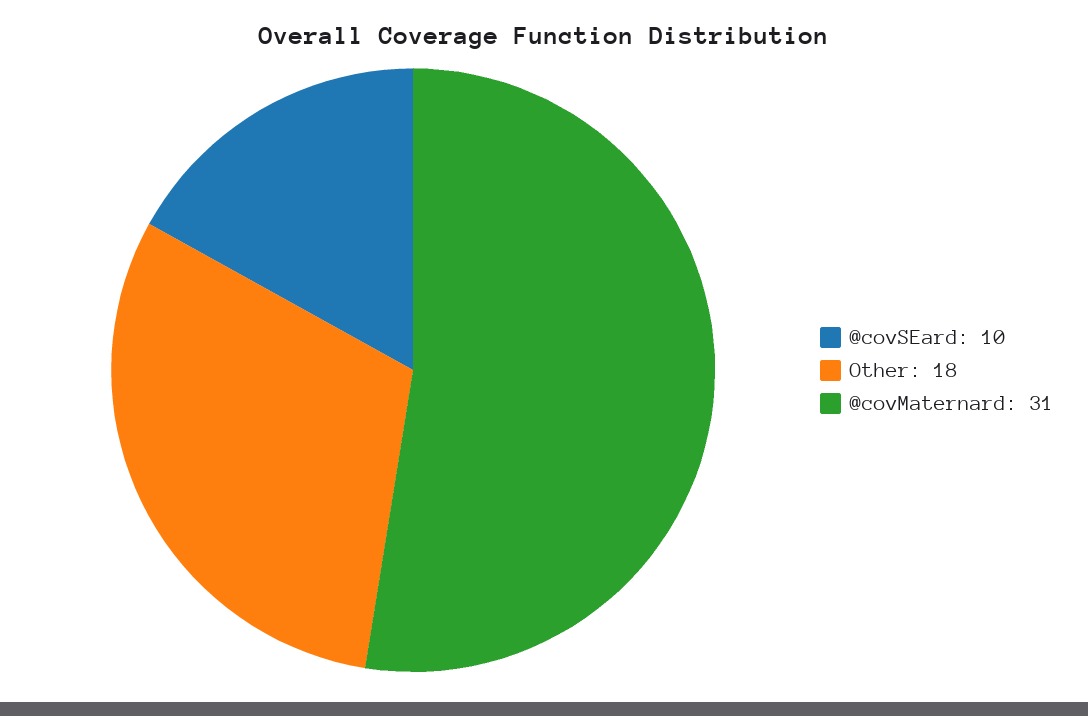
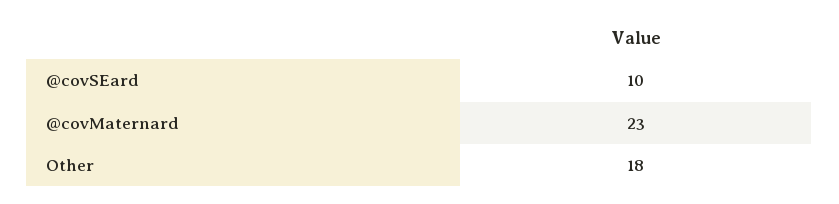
  {
    "@covSEard": 10,
    "Other": 18,
-   "@covMaternard": 31
+   "@covMaternard": 23
  }

